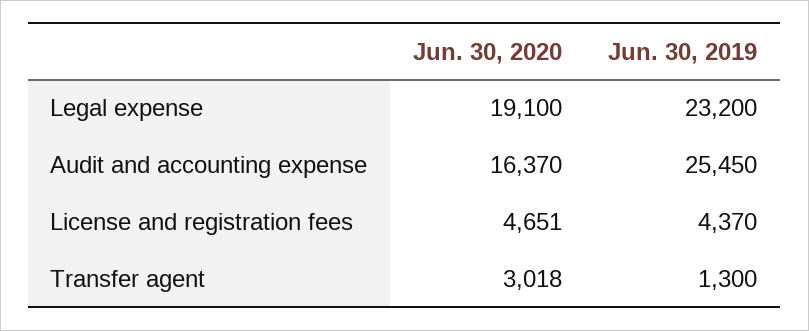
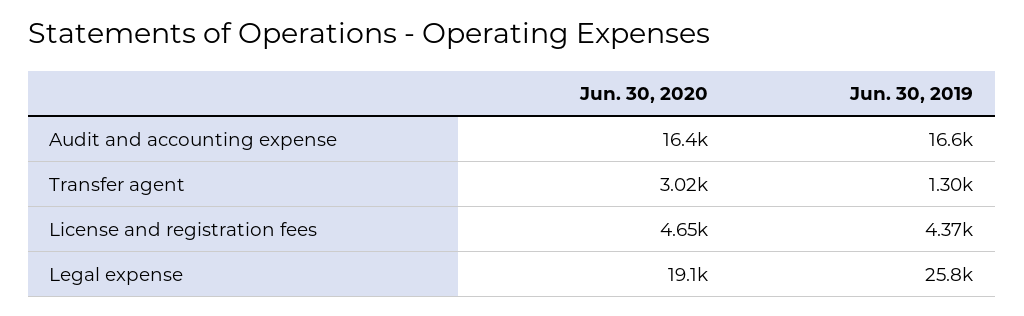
  {
    "Jun. 30, 2020": {
      "Legal expense": 19100,
      "Audit and accounting expense": 16370,
      "License and registration fees": 4651,
      "Transfer agent": 3018
    },
    "Jun. 30, 2019": {
-     "Legal expense": 23200,
+     "Legal expense": 25800,
-     "Audit and accounting expense": 25450,
+     "Audit and accounting expense": 16600,
      "License and registration fees": 4370,
      "Transfer agent": 1300
    }
  }

